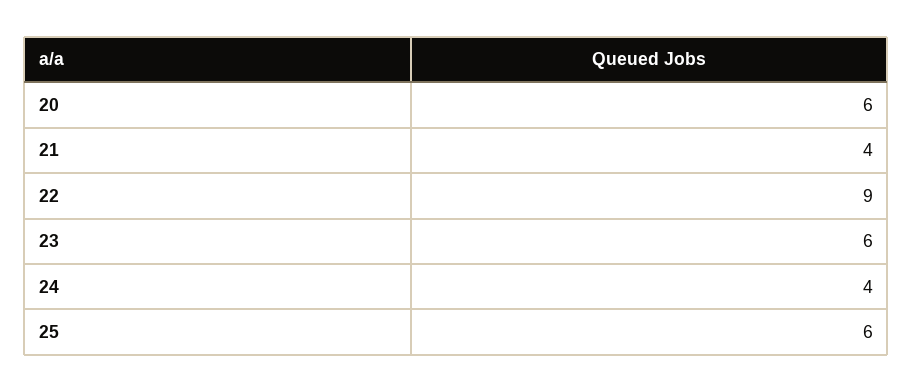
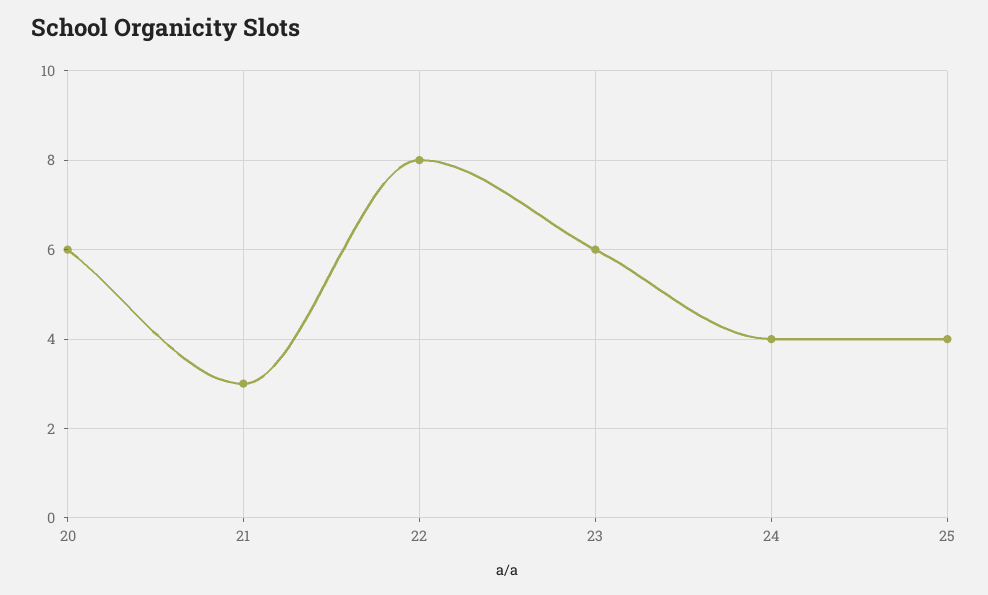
  {
    "20": 6,
-   "21": 4,
+   "21": 3,
-   "22": 9,
+   "22": 8,
    "23": 6,
    "24": 4,
-   "25": 6
+   "25": 4
  }

